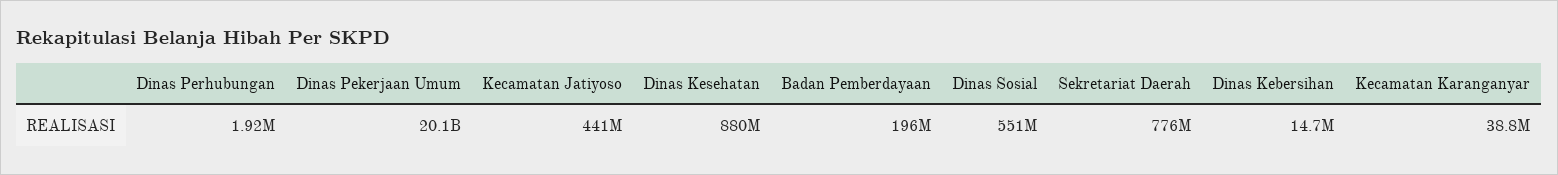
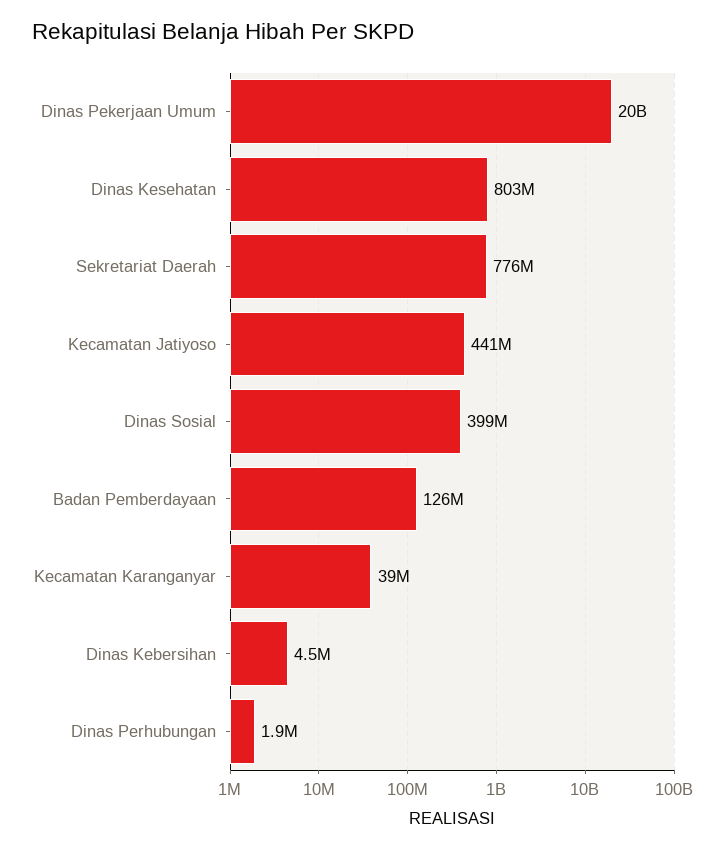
  {
    "Dinas Perhubungan": 1920000,
    "Dinas Pekerjaan Umum": 20100000000,
    "Kecamatan Jatiyoso": 441000000,
-   "Dinas Kesehatan": 880000000,
+   "Dinas Kesehatan": 803000000,
-   "Badan Pemberdayaan": 196000000,
+   "Badan Pemberdayaan": 126000000,
-   "Dinas Sosial": 551000000,
+   "Dinas Sosial": 399000000,
    "Sekretariat Daerah": 776000000,
-   "Dinas Kebersihan": 14700000,
+   "Dinas Kebersihan": 4500000,
    "Kecamatan Karanganyar": 38800000
  }

